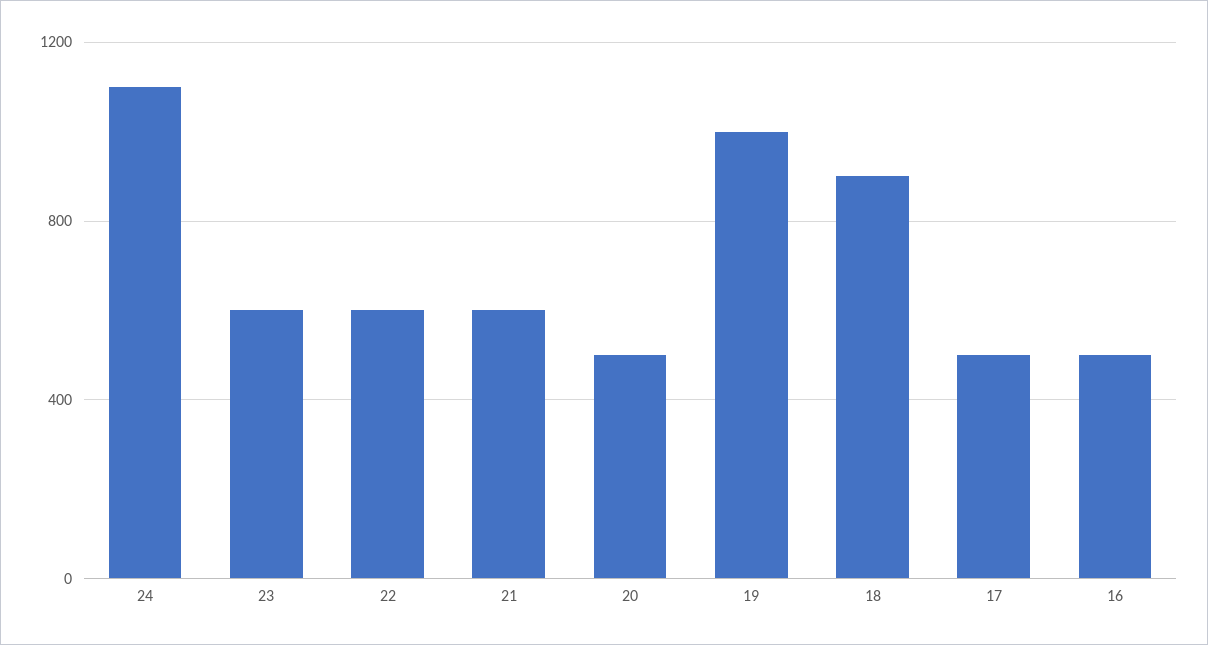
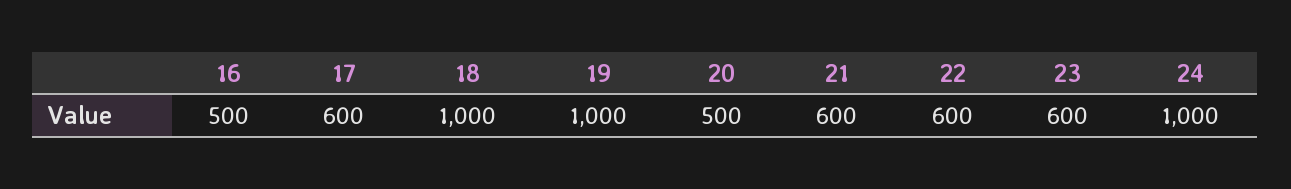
  {
-   "24": 1100,
+   "24": 1000,
    "23": 600,
    "22": 600,
    "21": 600,
    "20": 500,
    "19": 1000,
-   "18": 900,
+   "18": 1000,
-   "17": 500,
+   "17": 600,
    "16": 500
  }

